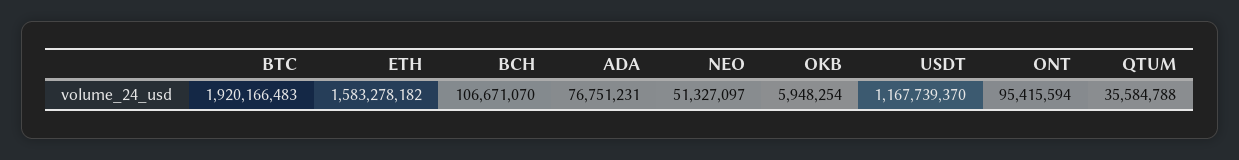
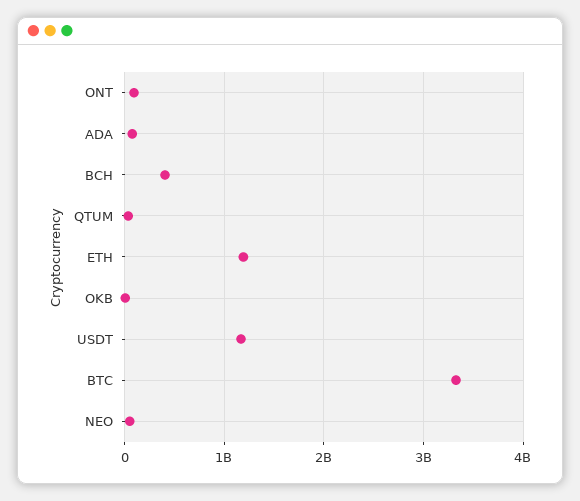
  {
-   "BTC": 1920166483,
+   "BTC": 3300000000,
-   "ETH": 1583278182,
+   "ETH": 1200000000,
-   "BCH": 106671070,
+   "BCH": 400000000,
    "ADA": 76751231,
    "NEO": 51327097,
    "OKB": 5948254,
    "USDT": 1167739370,
    "ONT": 95415594,
    "QTUM": 35584788
  }

